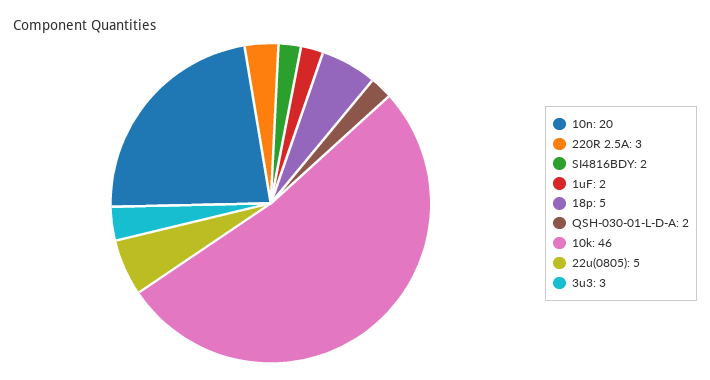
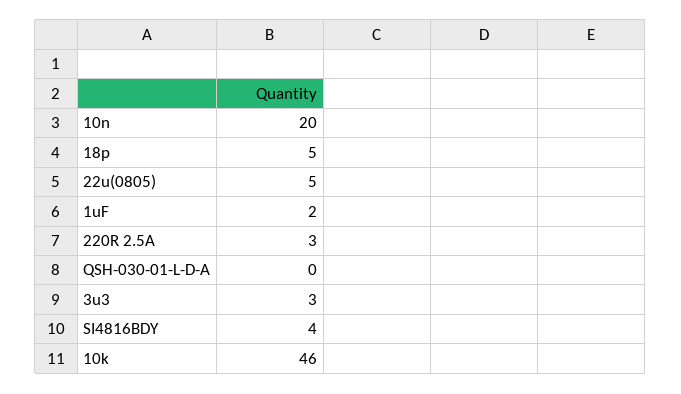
  {
    "10n": 20,
    "220R 2.5A": 3,
-   "SI4816BDY": 2,
+   "SI4816BDY": 4,
    "1uF": 2,
    "18p": 5,
-   "QSH-030-01-L-D-A": 2,
+   "QSH-030-01-L-D-A": 0,
    "10k": 46,
    "22u(0805)": 5,
    "3u3": 3
  }

